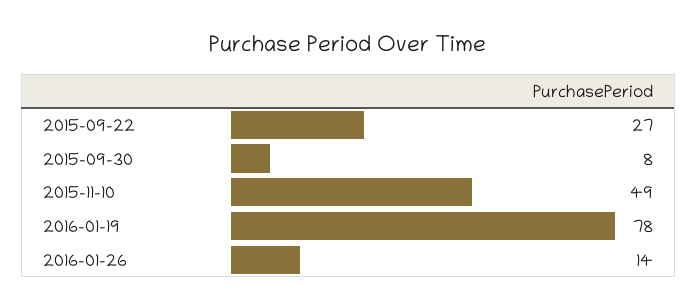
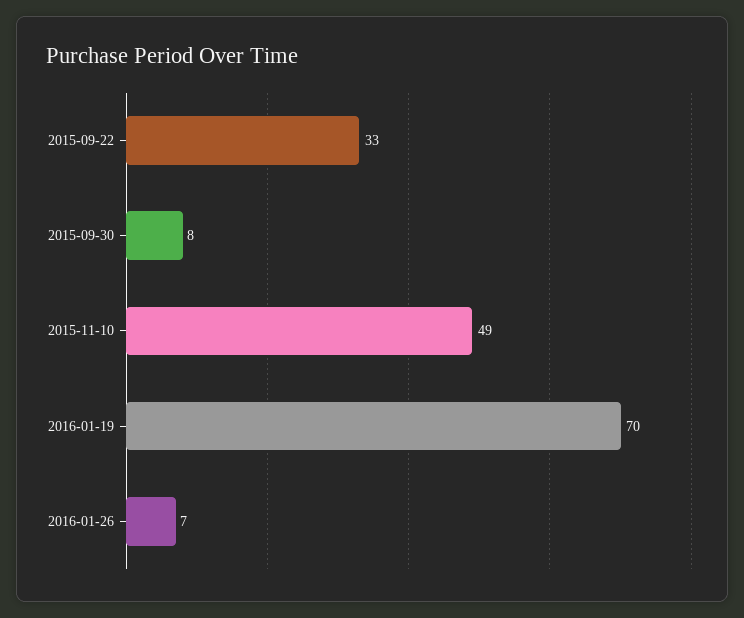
  {
-   "2015-09-22": 27,
+   "2015-09-22": 33,
    "2015-09-30": 8,
    "2015-11-10": 49,
-   "2016-01-19": 78,
+   "2016-01-19": 70,
-   "2016-01-26": 14
+   "2016-01-26": 7
  }

